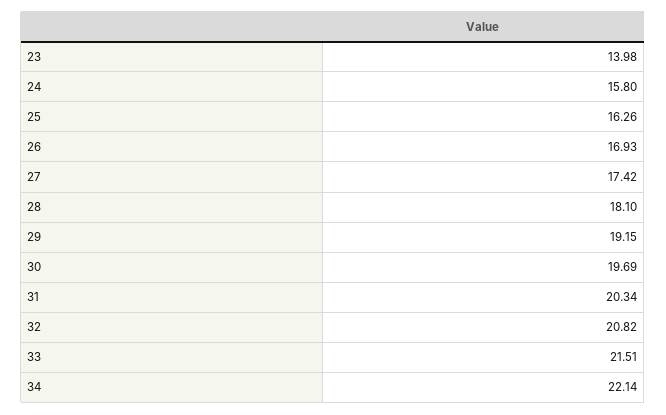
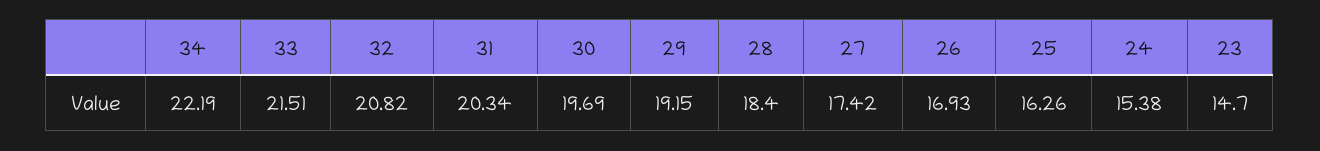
  {
-   "23": 13.98,
+   "23": 14.7,
-   "24": 15.8,
+   "24": 15.38,
    "25": 16.26,
    "26": 16.93,
    "27": 17.42,
-   "28": 18.1,
+   "28": 18.4,
    "29": 19.15,
    "30": 19.69,
    "31": 20.34,
    "32": 20.82,
    "33": 21.51,
-   "34": 22.14
+   "34": 22.19
  }

